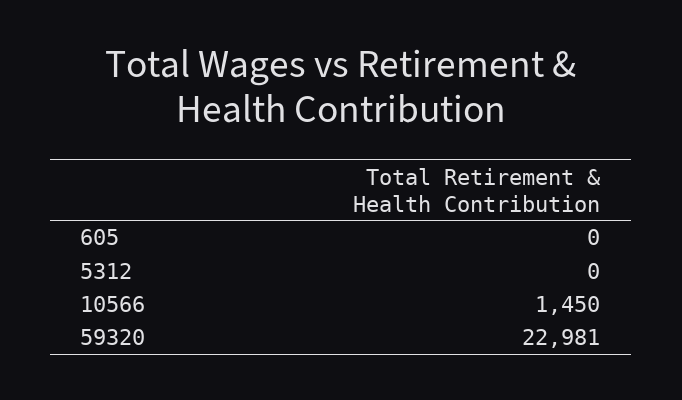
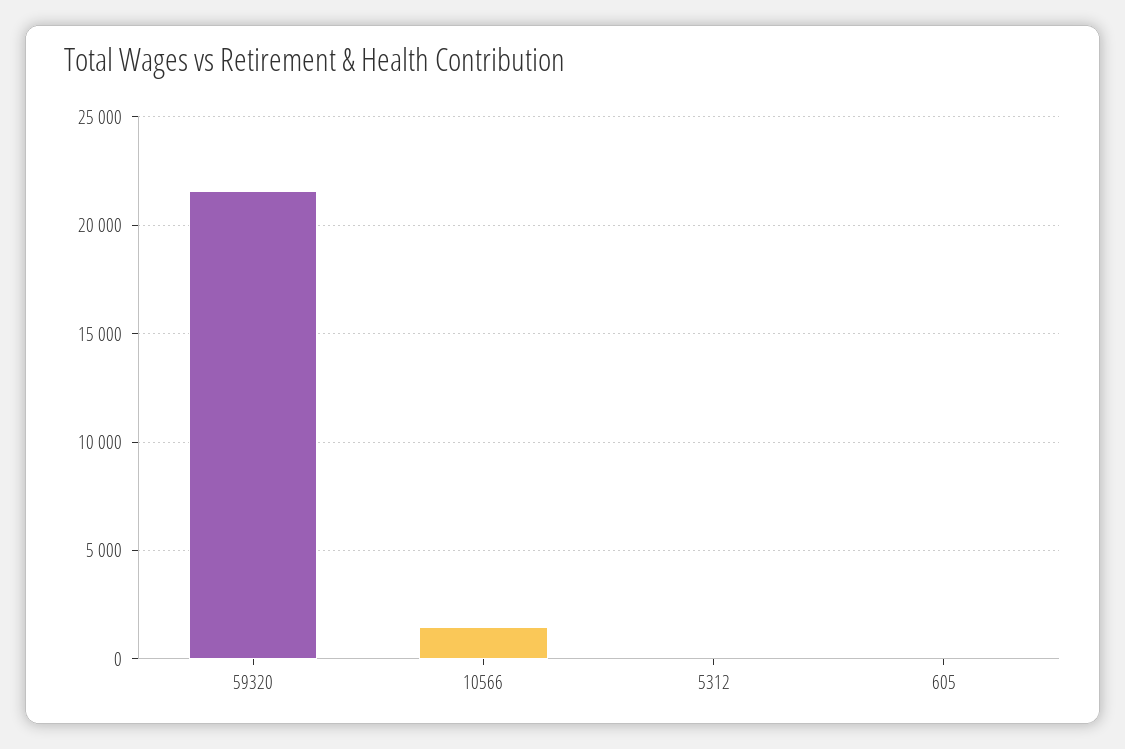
  {
    "605": 0,
    "5312": 0,
    "10566": 1450,
-   "59320": 22981
+   "59320": 21500
  }

